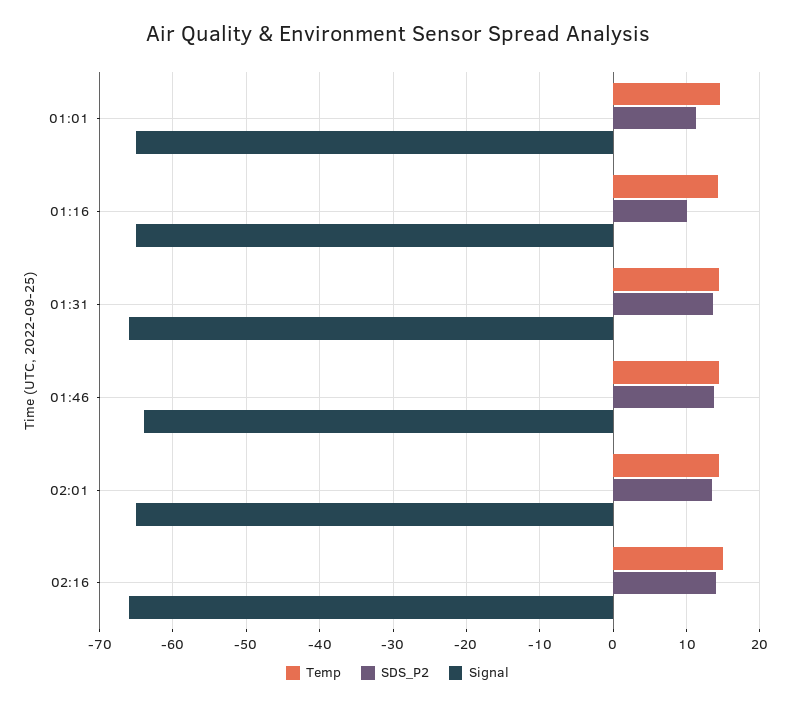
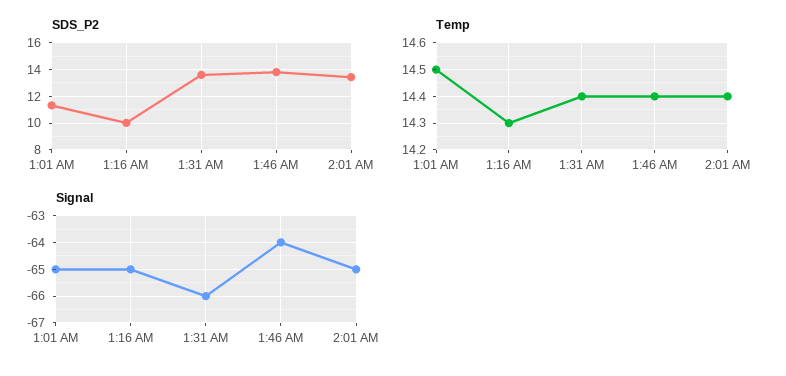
  {
    "Temp": {
      "01:01": 14.5,
      "01:16": 14.3,
      "01:31": 14.4,
      "01:46": 14.4,
-     "02:01": 14.4,
+     "02:01": 14.4
-     "02:16": 15
    },
    "SDS_P2": {
      "01:01": 11.5,
      "01:16": 10,
      "01:31": 13.5,
      "01:46": 14,
-     "02:01": 13.5,
+     "02:01": 13.5
-     "02:16": 14
    },
    "Signal": {
      "01:01": -65,
      "01:16": -65,
      "01:31": -66,
      "01:46": -64,
-     "02:01": -65,
+     "02:01": -65
-     "02:16": -66
    }
  }

